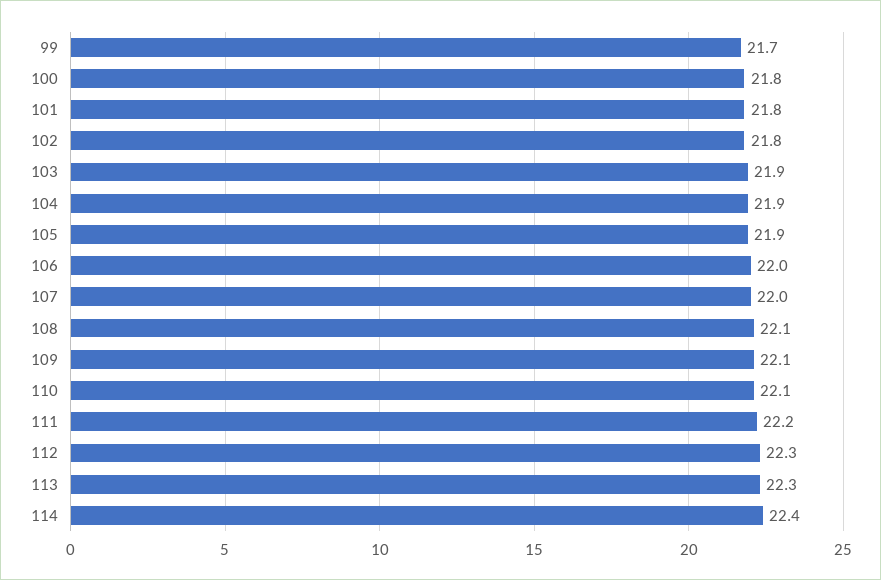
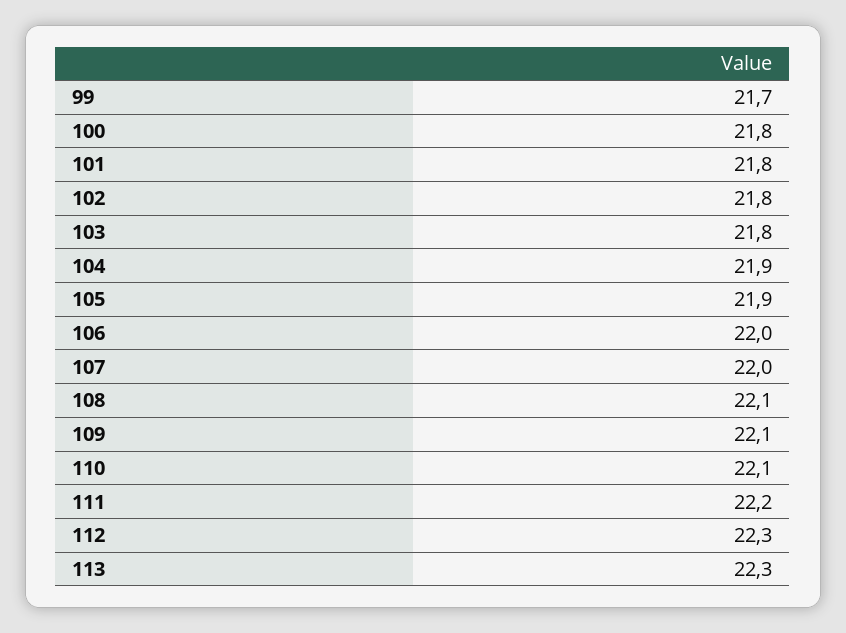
  {
    "99": 21.7,
    "100": 21.8,
    "101": 21.8,
    "102": 21.8,
-   "103": 21.9,
+   "103": 21.8,
    "104": 21.9,
    "105": 21.9,
    "106": 22,
    "107": 22,
    "108": 22.1,
    "109": 22.1,
    "110": 22.1,
    "111": 22.2,
    "112": 22.3,
-   "113": 22.3,
+   "113": 22.3
-   "114": 22.4
  }

